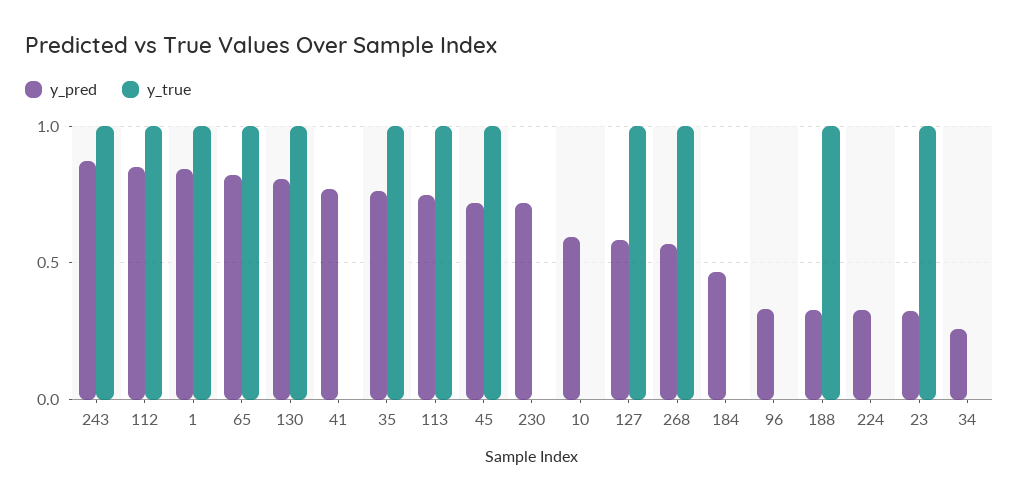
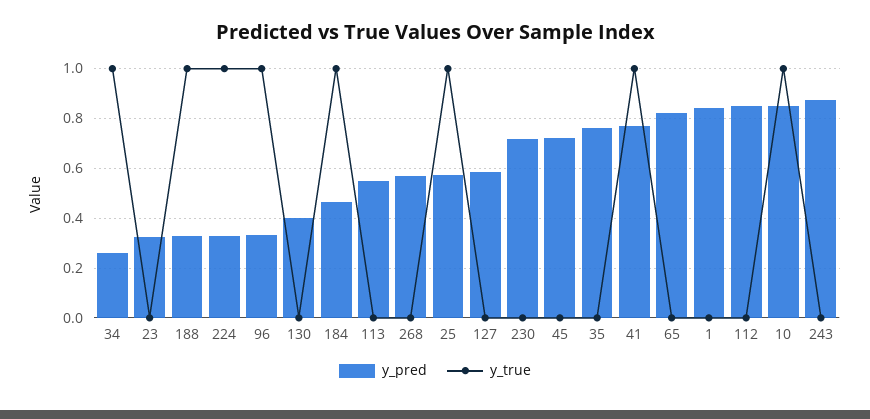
  {
    "y_pred": {
      "243": 0.875,
      "112": 0.85,
      "1": 0.85,
      "65": 0.825,
-     "130": 0.8,
+     "130": 0.4,
      "41": 0.775,
      "35": 0.775,
-     "113": 0.75,
+     "113": 0.55,
      "45": 0.725,
      "230": 0.725,
-     "10": 0.6,
+     "10": 0.85,
      "127": 0.575,
      "268": 0.575,
      "184": 0.475,
      "96": 0.325,
      "188": 0.325,
      "224": 0.325,
      "23": 0.325,
-     "34": 0.25
+     "34": 0.25,
+     "25": 0.575
    },
    "y_true": {
-     "243": 1,
+     "243": 0,
-     "112": 1,
+     "112": 0,
-     "1": 1,
+     "1": 0,
-     "65": 1,
+     "65": 0,
-     "130": 1,
+     "130": 0,
-     "41": 0,
+     "41": 1,
-     "35": 1,
+     "35": 0,
-     "113": 1,
+     "113": 0,
-     "45": 1,
+     "45": 0,
      "230": 0,
-     "10": 0,
+     "10": 1,
-     "127": 1,
+     "127": 0,
-     "268": 1,
+     "268": 0,
-     "184": 0,
+     "184": 1,
-     "96": 0,
+     "96": 1,
      "188": 1,
-     "224": 0,
+     "224": 1,
-     "23": 1,
+     "23": 0,
-     "34": 0
+     "34": 1,
+     "25": 1
    }
  }

